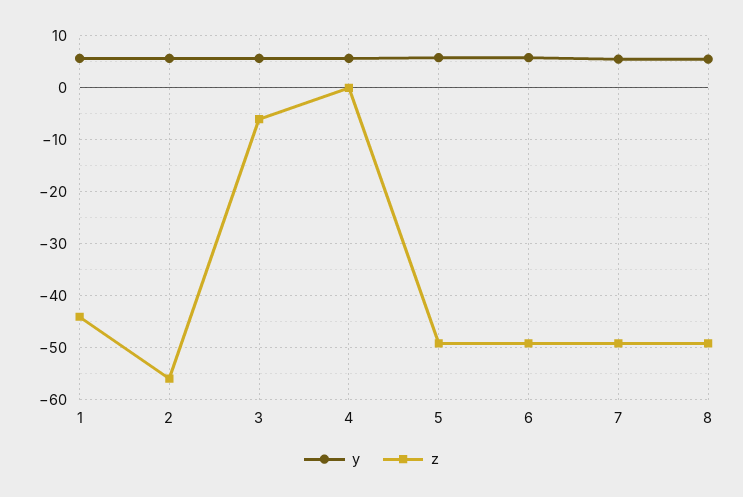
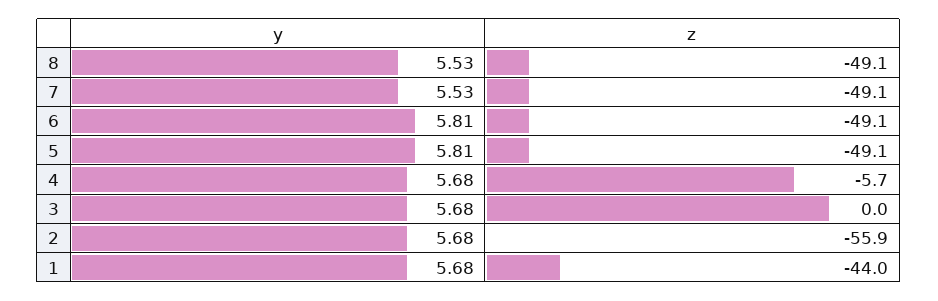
  {
    "y": {
      "1": 5.68,
      "2": 5.68,
      "3": 5.68,
      "4": 5.68,
      "5": 5.81,
      "6": 5.81,
      "7": 5.53,
      "8": 5.53
    },
    "z": {
      "1": -44,
      "2": -55.9,
-     "3": -6,
+     "3": 0,
-     "4": 0,
+     "4": -5.7,
      "5": -49.1,
      "6": -49.1,
      "7": -49.1,
      "8": -49.1
    }
  }

